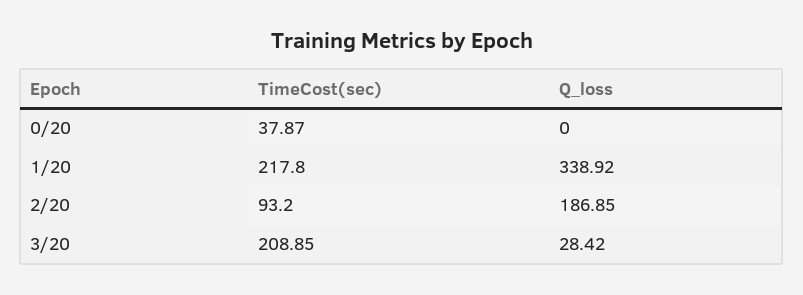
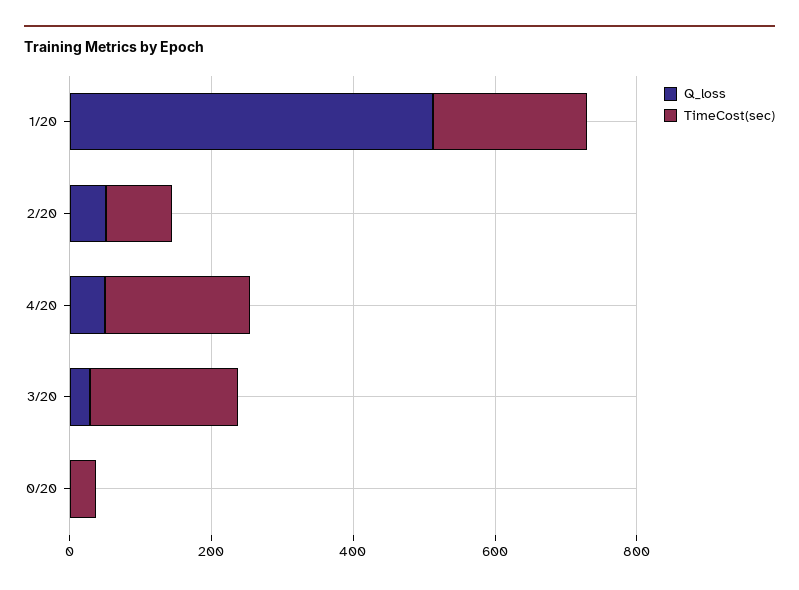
  {
    "TimeCost(sec)": {
      "0/20": 37.87,
      "1/20": 217.8,
      "2/20": 93.2,
-     "3/20": 208.85
+     "3/20": 208.85,
+     "4/20": 200
    },
    "Q_loss": {
      "0/20": 0,
-     "1/20": 338.92,
+     "1/20": 500,
-     "2/20": 186.85,
+     "2/20": 50,
-     "3/20": 28.42
+     "3/20": 28.42,
+     "4/20": 50
    }
  }

